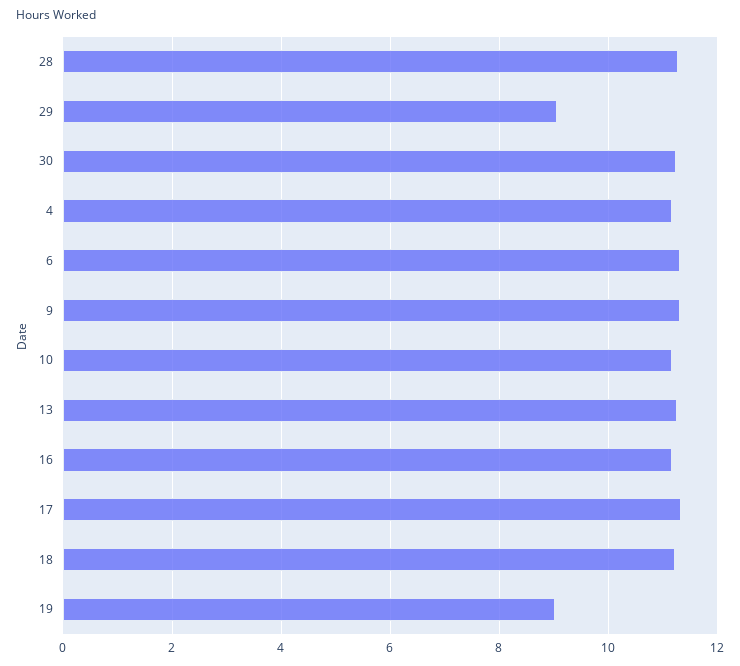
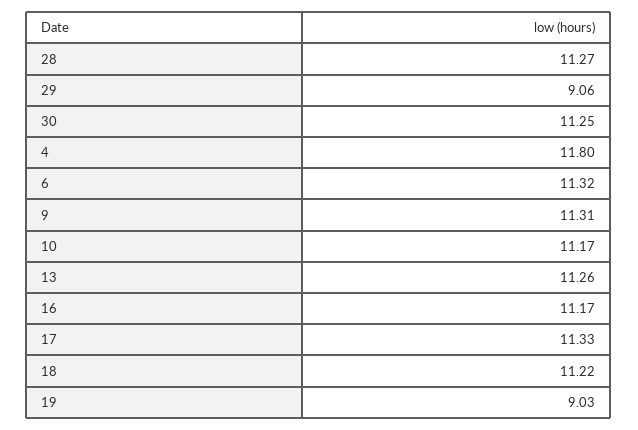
  {
    "28": 11.27,
    "29": 9.06,
    "30": 11.25,
-   "4": 11.2,
+   "4": 11.8,
    "6": 11.32,
    "9": 11.31,
    "10": 11.17,
    "13": 11.26,
    "16": 11.17,
    "17": 11.33,
    "18": 11.22,
    "19": 9.03
  }

